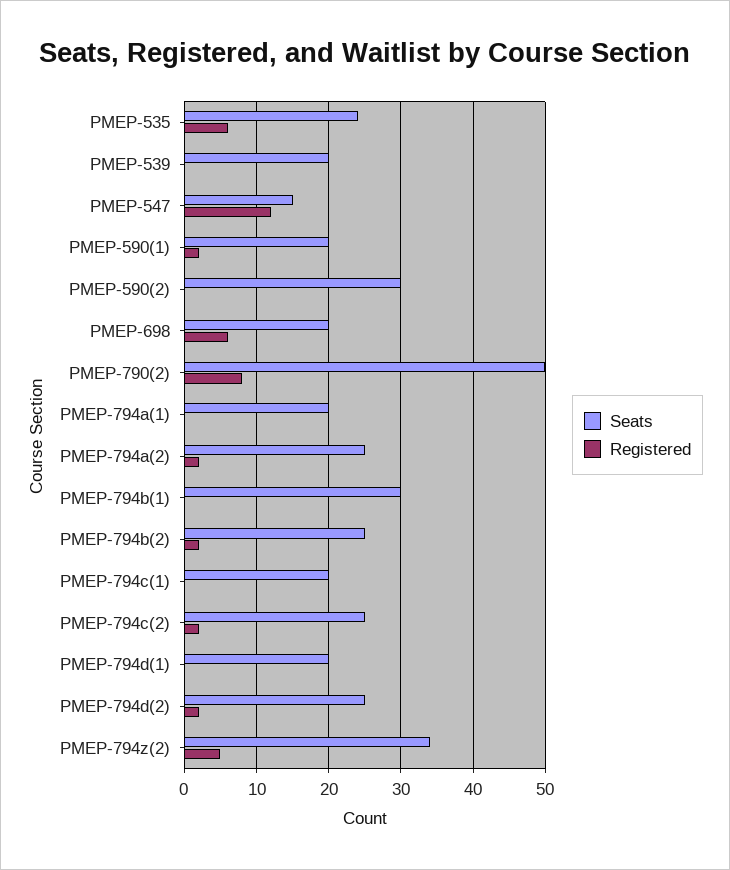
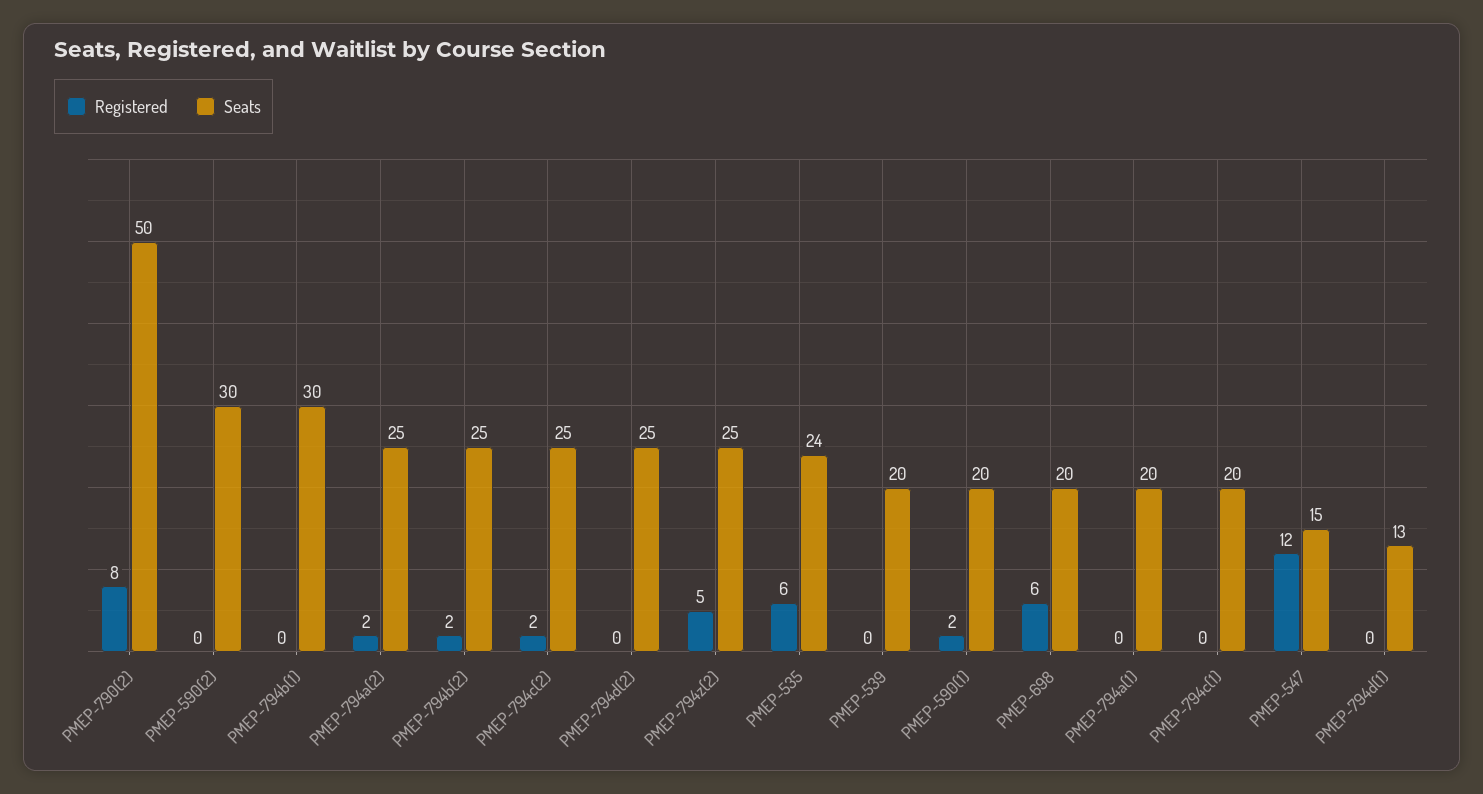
  {
    "Seats": {
      "PMEP-535": 24,
      "PMEP-539": 20,
      "PMEP-547": 15,
      "PMEP-590(1)": 20,
      "PMEP-590(2)": 30,
      "PMEP-698": 20,
      "PMEP-790(2)": 50,
      "PMEP-794a(1)": 20,
      "PMEP-794a(2)": 25,
      "PMEP-794b(1)": 30,
      "PMEP-794b(2)": 25,
      "PMEP-794c(1)": 20,
      "PMEP-794c(2)": 25,
-     "PMEP-794d(1)": 20,
+     "PMEP-794d(1)": 13,
      "PMEP-794d(2)": 25,
-     "PMEP-794z(2)": 34
+     "PMEP-794z(2)": 25
    },
    "Registered": {
      "PMEP-535": 6,
      "PMEP-539": 0,
      "PMEP-547": 12,
      "PMEP-590(1)": 2,
      "PMEP-590(2)": 0,
      "PMEP-698": 6,
      "PMEP-790(2)": 8,
      "PMEP-794a(1)": 0,
      "PMEP-794a(2)": 2,
      "PMEP-794b(1)": 0,
      "PMEP-794b(2)": 2,
      "PMEP-794c(1)": 0,
      "PMEP-794c(2)": 2,
      "PMEP-794d(1)": 0,
-     "PMEP-794d(2)": 2,
+     "PMEP-794d(2)": 0,
      "PMEP-794z(2)": 5
    }
  }

